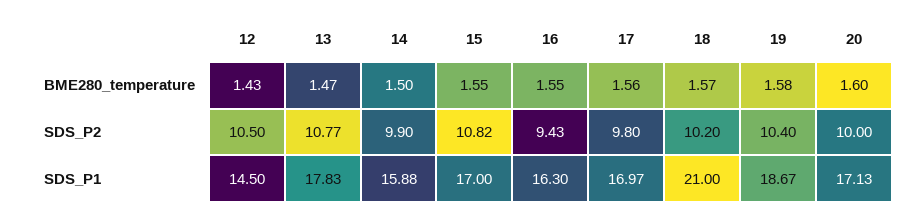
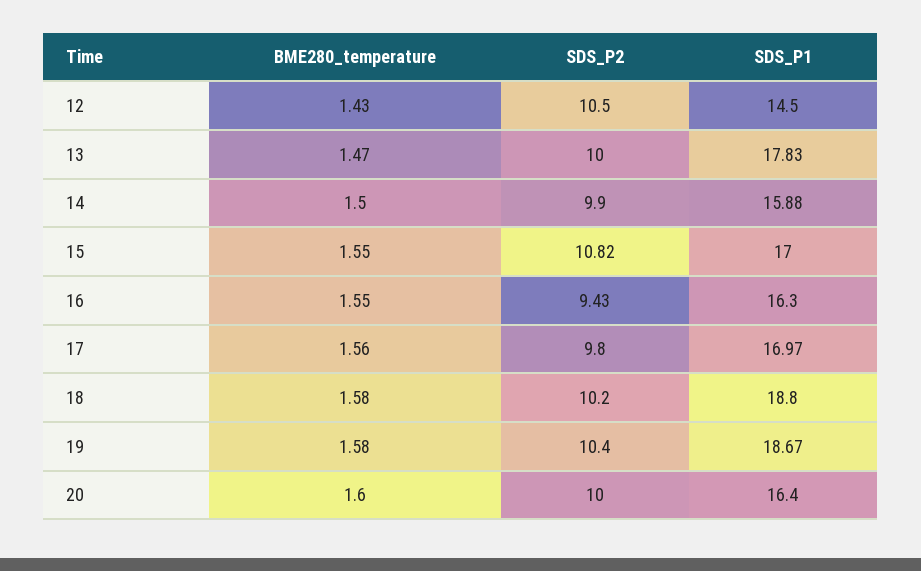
  {
    "12": {
      "BME280_temperature": 1.43,
      "SDS_P2": 10.5,
      "SDS_P1": 14.5
    },
    "13": {
      "BME280_temperature": 1.47,
-     "SDS_P2": 10.77,
+     "SDS_P2": 10,
      "SDS_P1": 17.83
    },
    "14": {
      "BME280_temperature": 1.5,
      "SDS_P2": 9.9,
      "SDS_P1": 15.88
    },
    "15": {
      "BME280_temperature": 1.55,
      "SDS_P2": 10.82,
      "SDS_P1": 17
    },
    "16": {
      "BME280_temperature": 1.55,
      "SDS_P2": 9.43,
      "SDS_P1": 16.3
    },
    "17": {
      "BME280_temperature": 1.56,
      "SDS_P2": 9.8,
      "SDS_P1": 16.97
    },
    "18": {
-     "BME280_temperature": 1.57,
+     "BME280_temperature": 1.58,
      "SDS_P2": 10.2,
-     "SDS_P1": 21
+     "SDS_P1": 18.8
    },
    "19": {
      "BME280_temperature": 1.58,
      "SDS_P2": 10.4,
      "SDS_P1": 18.67
    },
    "20": {
      "BME280_temperature": 1.6,
      "SDS_P2": 10,
-     "SDS_P1": 17.13
+     "SDS_P1": 16.4
    }
  }

